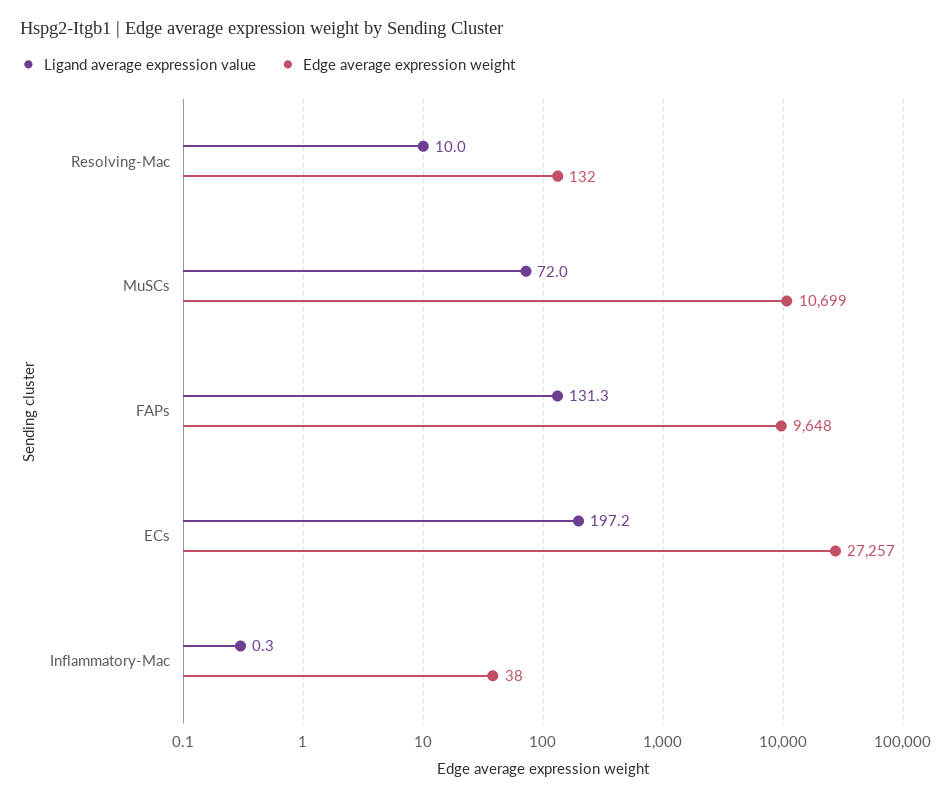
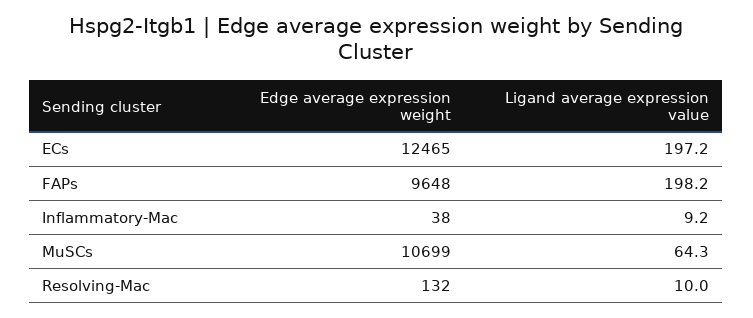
  {
    "Ligand average expression value": {
      "Resolving-Mac": 10,
-     "MuSCs": 72,
+     "MuSCs": 64.3,
-     "FAPs": 131.3,
+     "FAPs": 198.2,
      "ECs": 197.2,
-     "Inflammatory-Mac": 0.3
+     "Inflammatory-Mac": 9.2
    },
    "Edge average expression weight": {
      "Resolving-Mac": 132,
      "MuSCs": 10699,
      "FAPs": 9648,
-     "ECs": 27257,
+     "ECs": 12465,
      "Inflammatory-Mac": 38
    }
  }

